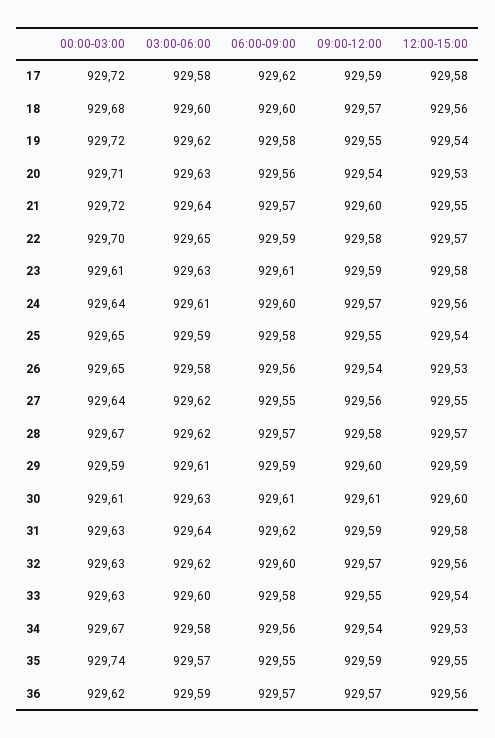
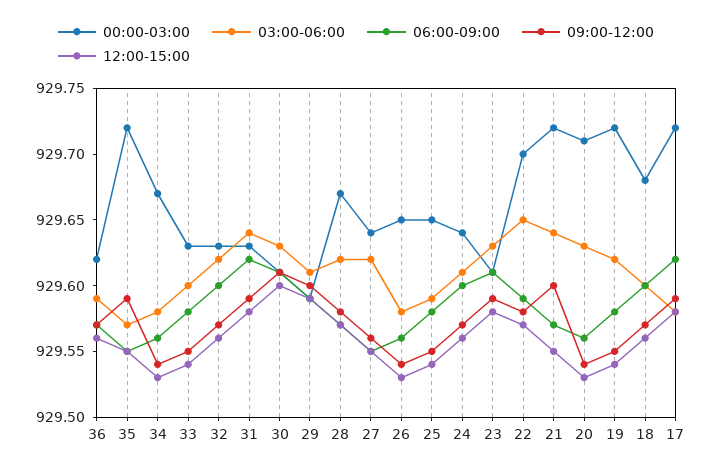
  {
    "00:00-03:00": {
      "17": 929.72,
      "18": 929.68,
      "19": 929.72,
      "20": 929.71,
      "21": 929.72,
      "22": 929.7,
      "23": 929.61,
      "24": 929.64,
      "25": 929.65,
      "26": 929.65,
      "27": 929.64,
      "28": 929.67,
      "29": 929.59,
      "30": 929.61,
      "31": 929.63,
      "32": 929.63,
      "33": 929.63,
      "34": 929.67,
-     "35": 929.74,
+     "35": 929.72,
      "36": 929.62
    },
    "03:00-06:00": {
      "17": 929.58,
      "18": 929.6,
      "19": 929.62,
      "20": 929.63,
      "21": 929.64,
      "22": 929.65,
      "23": 929.63,
      "24": 929.61,
      "25": 929.59,
      "26": 929.58,
      "27": 929.62,
      "28": 929.62,
      "29": 929.61,
      "30": 929.63,
      "31": 929.64,
      "32": 929.62,
      "33": 929.6,
      "34": 929.58,
      "35": 929.57,
      "36": 929.59
    },
    "06:00-09:00": {
      "17": 929.62,
      "18": 929.6,
      "19": 929.58,
      "20": 929.56,
      "21": 929.57,
      "22": 929.59,
      "23": 929.61,
      "24": 929.6,
      "25": 929.58,
      "26": 929.56,
      "27": 929.55,
      "28": 929.57,
      "29": 929.59,
      "30": 929.61,
      "31": 929.62,
      "32": 929.6,
      "33": 929.58,
      "34": 929.56,
      "35": 929.55,
      "36": 929.57
    },
    "09:00-12:00": {
      "17": 929.59,
      "18": 929.57,
      "19": 929.55,
      "20": 929.54,
      "21": 929.6,
      "22": 929.58,
      "23": 929.59,
      "24": 929.57,
      "25": 929.55,
      "26": 929.54,
      "27": 929.56,
      "28": 929.58,
      "29": 929.6,
      "30": 929.61,
      "31": 929.59,
      "32": 929.57,
      "33": 929.55,
      "34": 929.54,
      "35": 929.59,
      "36": 929.57
    },
    "12:00-15:00": {
      "17": 929.58,
      "18": 929.56,
      "19": 929.54,
      "20": 929.53,
      "21": 929.55,
      "22": 929.57,
      "23": 929.58,
      "24": 929.56,
      "25": 929.54,
      "26": 929.53,
      "27": 929.55,
      "28": 929.57,
      "29": 929.59,
      "30": 929.6,
      "31": 929.58,
      "32": 929.56,
      "33": 929.54,
      "34": 929.53,
      "35": 929.55,
      "36": 929.56
    }
  }

